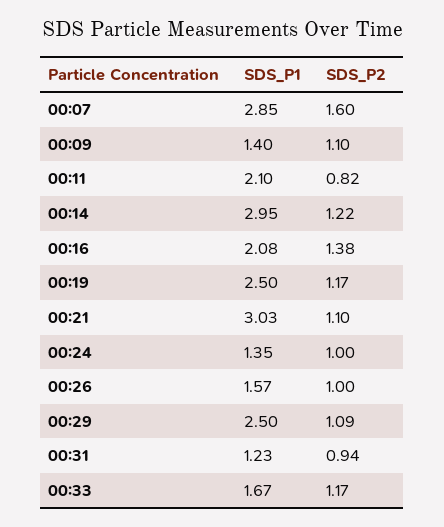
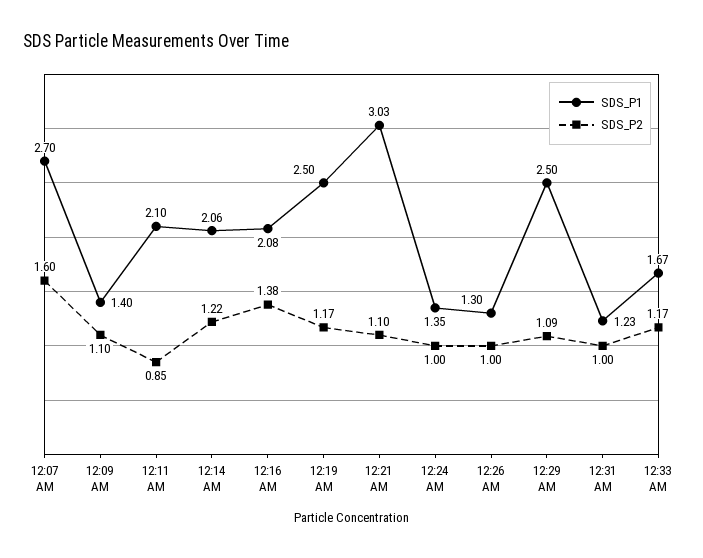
  {
    "SDS_P1": {
-     "00:07": 2.85,
+     "00:07": 2.7,
      "00:09": 1.4,
      "00:11": 2.1,
-     "00:14": 2.95,
+     "00:14": 2.06,
      "00:16": 2.08,
      "00:19": 2.5,
      "00:21": 3.03,
      "00:24": 1.35,
-     "00:26": 1.57,
+     "00:26": 1.3,
      "00:29": 2.5,
      "00:31": 1.23,
      "00:33": 1.67
    },
    "SDS_P2": {
      "00:07": 1.6,
      "00:09": 1.1,
-     "00:11": 0.82,
+     "00:11": 0.85,
      "00:14": 1.22,
      "00:16": 1.38,
      "00:19": 1.17,
      "00:21": 1.1,
      "00:24": 1,
      "00:26": 1,
      "00:29": 1.09,
-     "00:31": 0.94,
+     "00:31": 1,
      "00:33": 1.17
    }
  }

